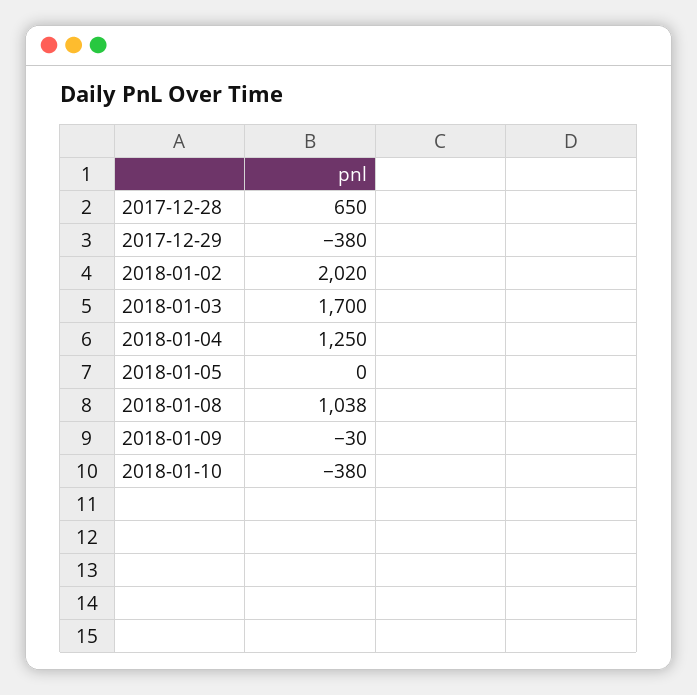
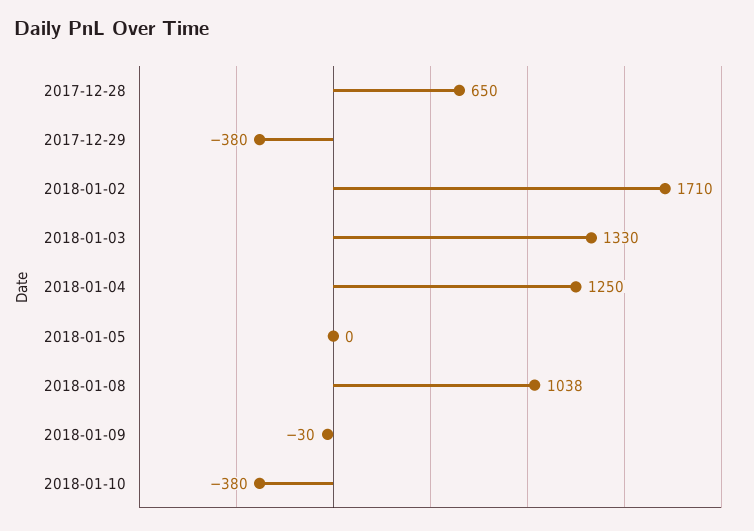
  {
    "2017-12-28": 650,
    "2017-12-29": -380,
-   "2018-01-02": 2020,
+   "2018-01-02": 1710,
-   "2018-01-03": 1700,
+   "2018-01-03": 1330,
    "2018-01-04": 1250,
    "2018-01-05": 0,
    "2018-01-08": 1038,
    "2018-01-09": -30,
    "2018-01-10": -380
  }

